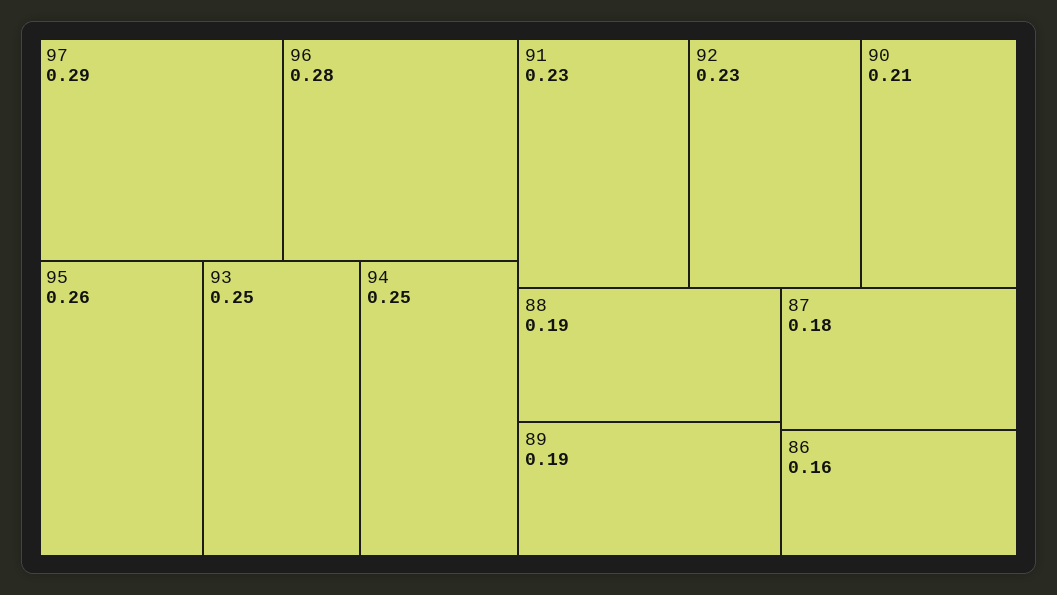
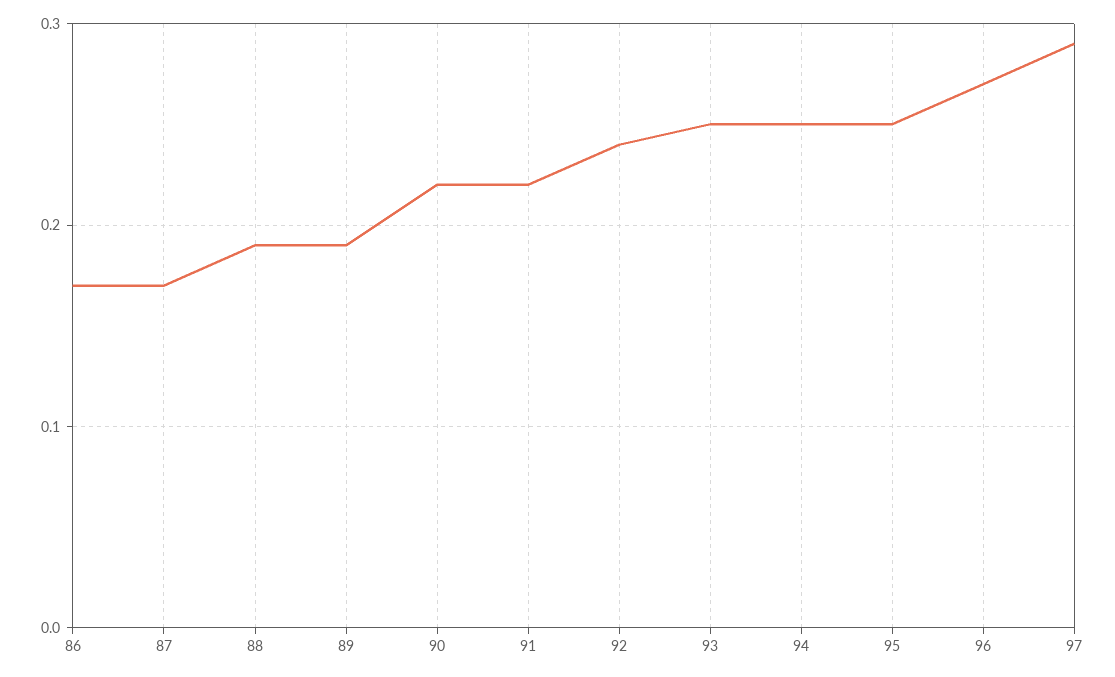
  {
    "97": 0.29,
-   "96": 0.28,
+   "96": 0.27,
-   "95": 0.26,
+   "95": 0.25,
    "93": 0.25,
    "94": 0.25,
-   "91": 0.23,
+   "91": 0.22,
-   "92": 0.23,
+   "92": 0.24,
-   "90": 0.21,
+   "90": 0.22,
    "88": 0.19,
    "89": 0.19,
-   "87": 0.18,
+   "87": 0.17,
-   "86": 0.16
+   "86": 0.17
  }

